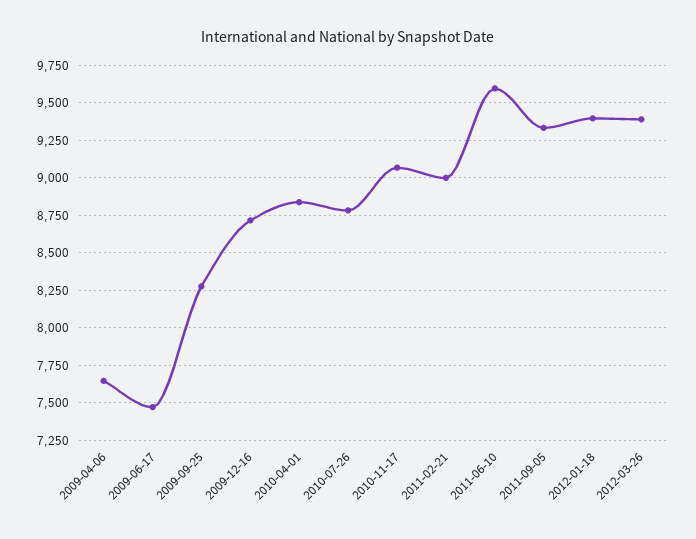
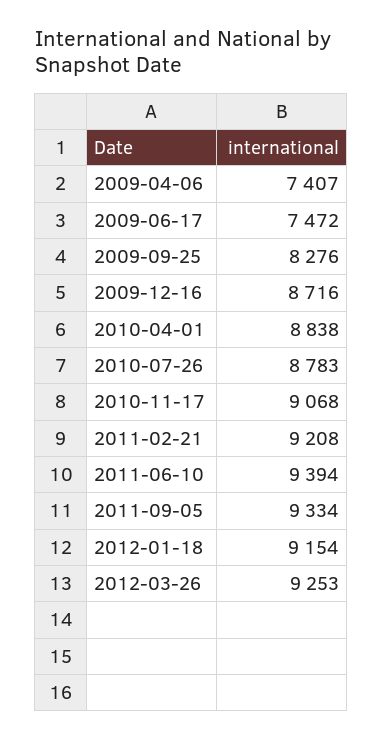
  {
-   "2009-04-06": 7650,
+   "2009-04-06": 7407,
    "2009-06-17": 7472,
    "2009-09-25": 8276,
    "2009-12-16": 8716,
    "2010-04-01": 8838,
    "2010-07-26": 8783,
    "2010-11-17": 9068,
-   "2011-02-21": 9000,
+   "2011-02-21": 9208,
-   "2011-06-10": 9600,
+   "2011-06-10": 9394,
    "2011-09-05": 9334,
-   "2012-01-18": 9400,
+   "2012-01-18": 9154,
-   "2012-03-26": 9400
+   "2012-03-26": 9253
  }

